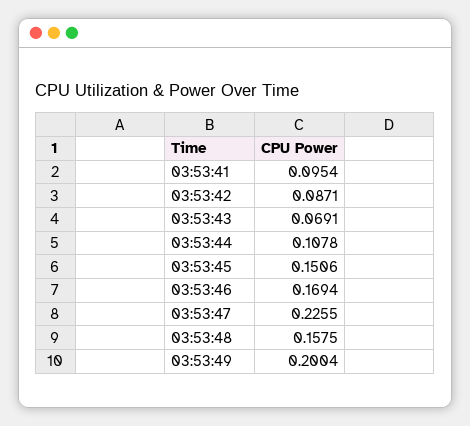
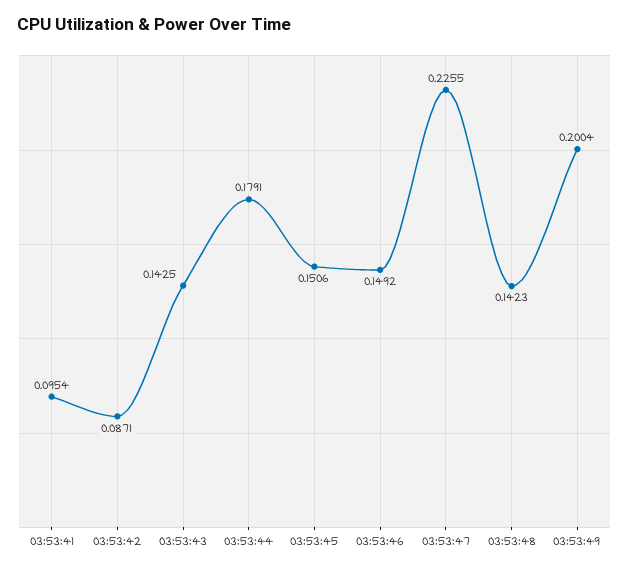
  {
    "03:53:41": 0.0954,
    "03:53:42": 0.0871,
-   "03:53:43": 0.0691,
+   "03:53:43": 0.1425,
-   "03:53:44": 0.1078,
+   "03:53:44": 0.1791,
    "03:53:45": 0.1506,
-   "03:53:46": 0.1694,
+   "03:53:46": 0.1492,
    "03:53:47": 0.2255,
-   "03:53:48": 0.1575,
+   "03:53:48": 0.1423,
    "03:53:49": 0.2004
  }

